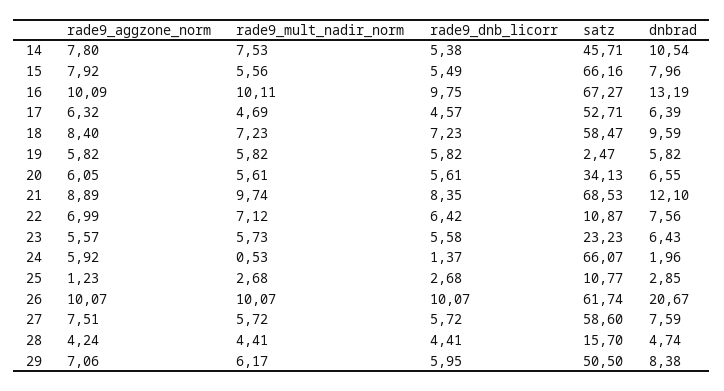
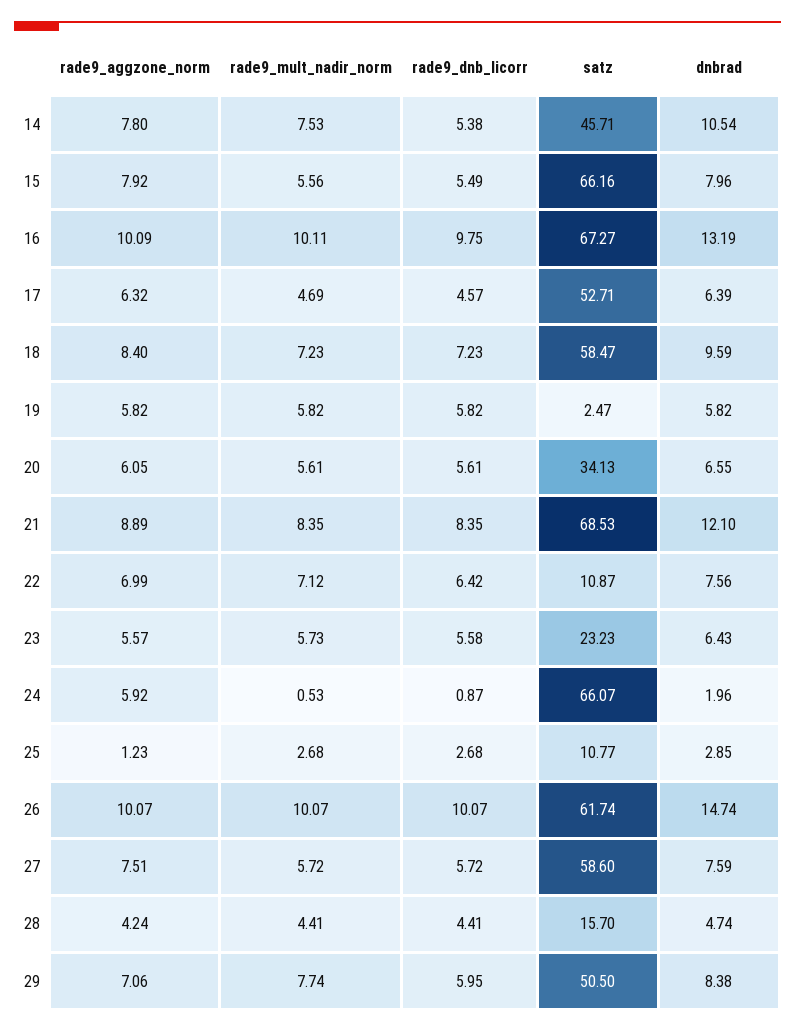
  {
    "rade9_aggzone_norm": {
      "14": 7.8,
      "15": 7.92,
      "16": 10.09,
      "17": 6.32,
      "18": 8.4,
      "19": 5.82,
      "20": 6.05,
      "21": 8.89,
      "22": 6.99,
      "23": 5.57,
      "24": 5.92,
      "25": 1.23,
      "26": 10.07,
      "27": 7.51,
      "28": 4.24,
      "29": 7.06
    },
    "rade9_mult_nadir_norm": {
      "14": 7.53,
      "15": 5.56,
      "16": 10.11,
      "17": 4.69,
      "18": 7.23,
      "19": 5.82,
      "20": 5.61,
-     "21": 9.74,
+     "21": 8.35,
      "22": 7.12,
      "23": 5.73,
      "24": 0.53,
      "25": 2.68,
      "26": 10.07,
      "27": 5.72,
      "28": 4.41,
-     "29": 6.17
+     "29": 7.74
    },
    "rade9_dnb_licorr": {
      "14": 5.38,
      "15": 5.49,
      "16": 9.75,
      "17": 4.57,
      "18": 7.23,
      "19": 5.82,
      "20": 5.61,
      "21": 8.35,
      "22": 6.42,
      "23": 5.58,
-     "24": 1.37,
+     "24": 0.87,
      "25": 2.68,
      "26": 10.07,
      "27": 5.72,
      "28": 4.41,
      "29": 5.95
    },
    "satz": {
      "14": 45.71,
      "15": 66.16,
      "16": 67.27,
      "17": 52.71,
      "18": 58.47,
      "19": 2.47,
      "20": 34.13,
      "21": 68.53,
      "22": 10.87,
      "23": 23.23,
      "24": 66.07,
      "25": 10.77,
      "26": 61.74,
      "27": 58.6,
      "28": 15.7,
      "29": 50.5
    },
    "dnbrad": {
      "14": 10.54,
      "15": 7.96,
      "16": 13.19,
      "17": 6.39,
      "18": 9.59,
      "19": 5.82,
      "20": 6.55,
      "21": 12.1,
      "22": 7.56,
      "23": 6.43,
      "24": 1.96,
      "25": 2.85,
-     "26": 20.67,
+     "26": 14.74,
      "27": 7.59,
      "28": 4.74,
      "29": 8.38
    }
  }

